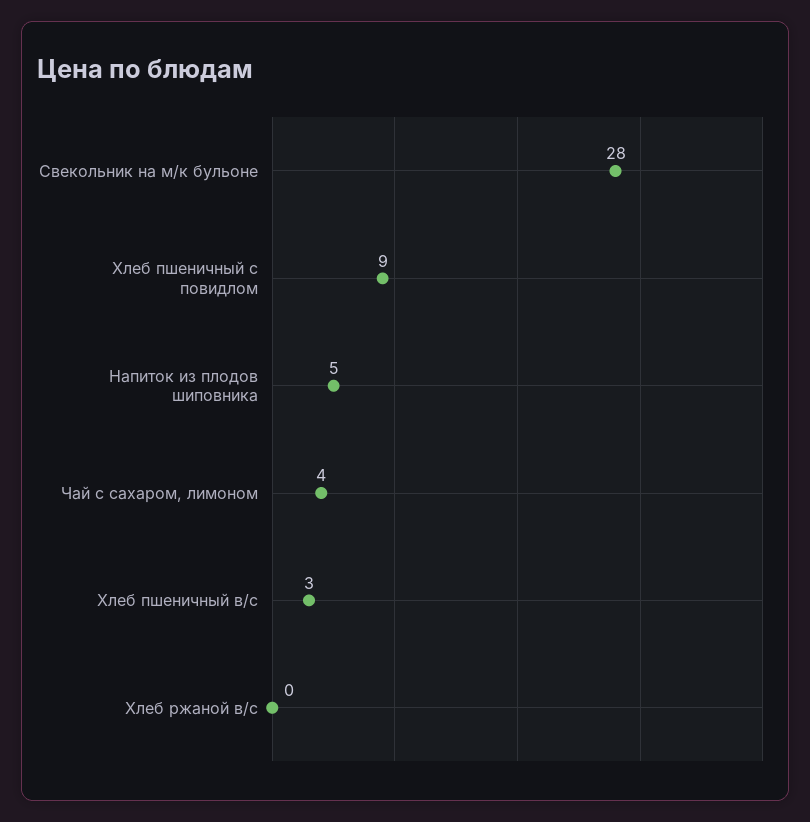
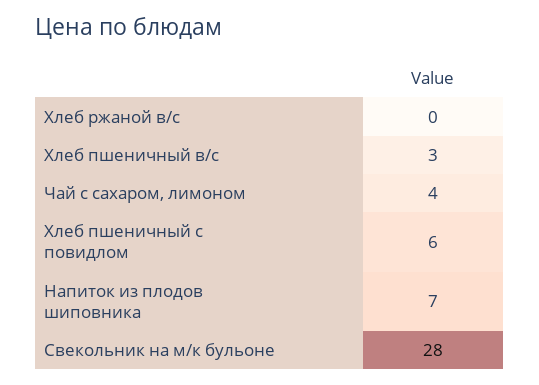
  {
    "Свекольник на м/к бульоне": 28,
-   "Хлеб пшеничный с повидлом": 9,
+   "Хлеб пшеничный с повидлом": 6,
-   "Напиток из плодов шиповника": 5,
+   "Напиток из плодов шиповника": 7,
    "Чай с сахаром, лимоном": 4,
    "Хлеб пшеничный в/с": 3,
    "Хлеб ржаной в/с": 0
  }

